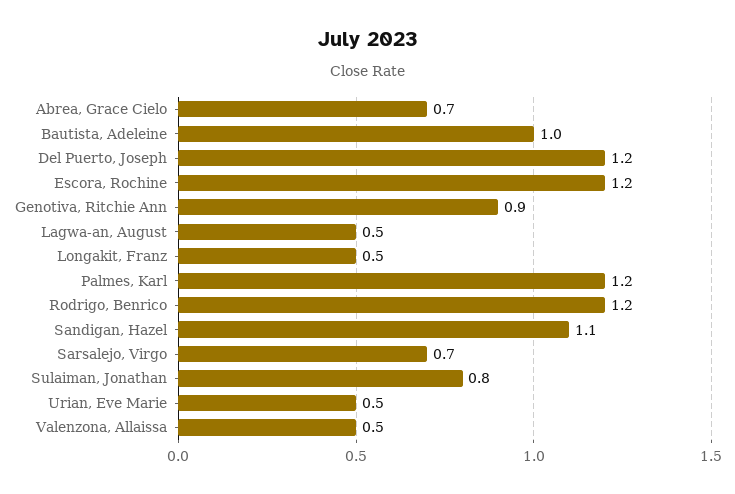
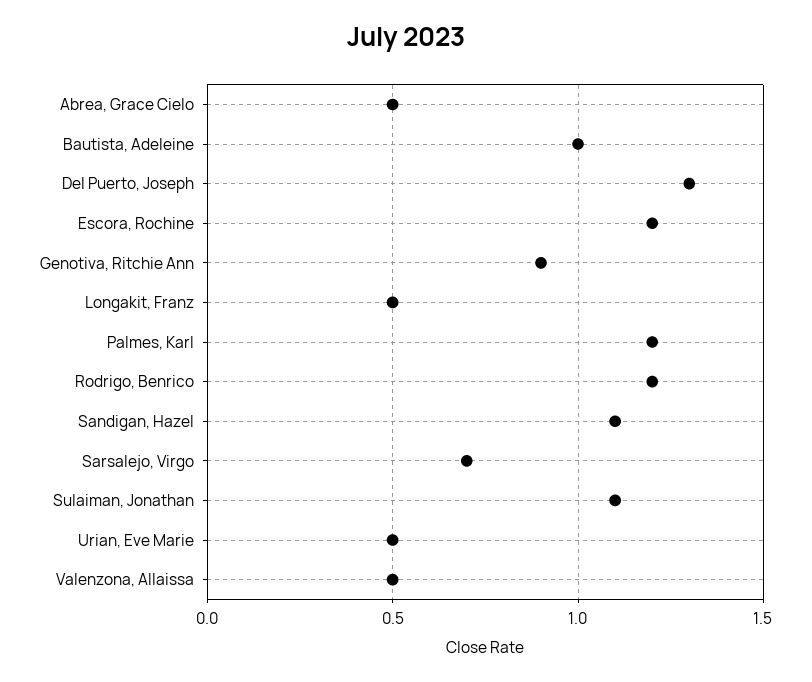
  {
-   "Abrea, Grace Cielo": 0.7,
+   "Abrea, Grace Cielo": 0.5,
    "Bautista, Adeleine": 1,
-   "Del Puerto, Joseph": 1.2,
+   "Del Puerto, Joseph": 1.3,
    "Escora, Rochine": 1.2,
    "Genotiva, Ritchie Ann": 0.9,
-   "Lagwa-an, August": 0.5,
    "Longakit, Franz": 0.5,
    "Palmes, Karl": 1.2,
    "Rodrigo, Benrico": 1.2,
    "Sandigan, Hazel": 1.1,
    "Sarsalejo, Virgo": 0.7,
-   "Sulaiman, Jonathan": 0.8,
+   "Sulaiman, Jonathan": 1.1,
    "Urian, Eve Marie": 0.5,
    "Valenzona, Allaissa": 0.5
  }

